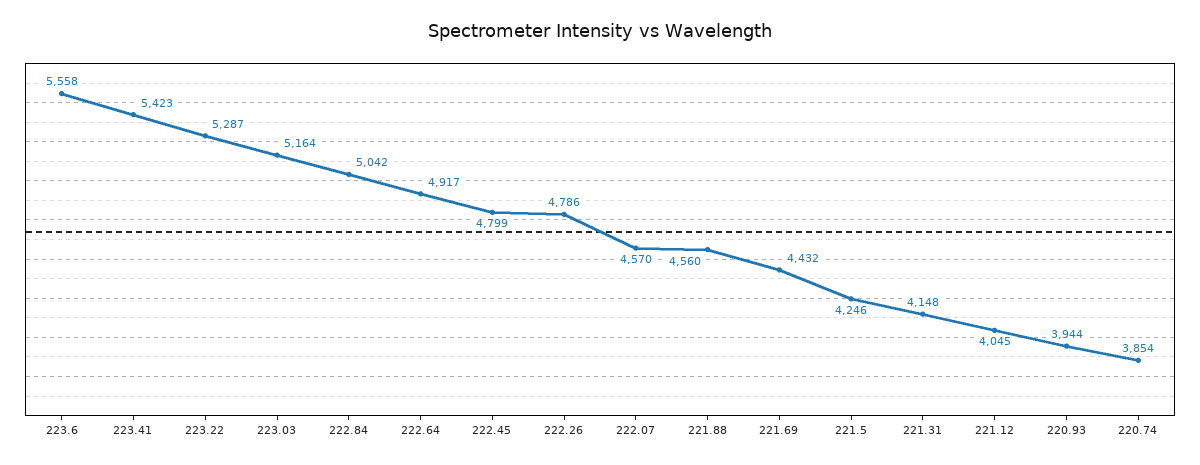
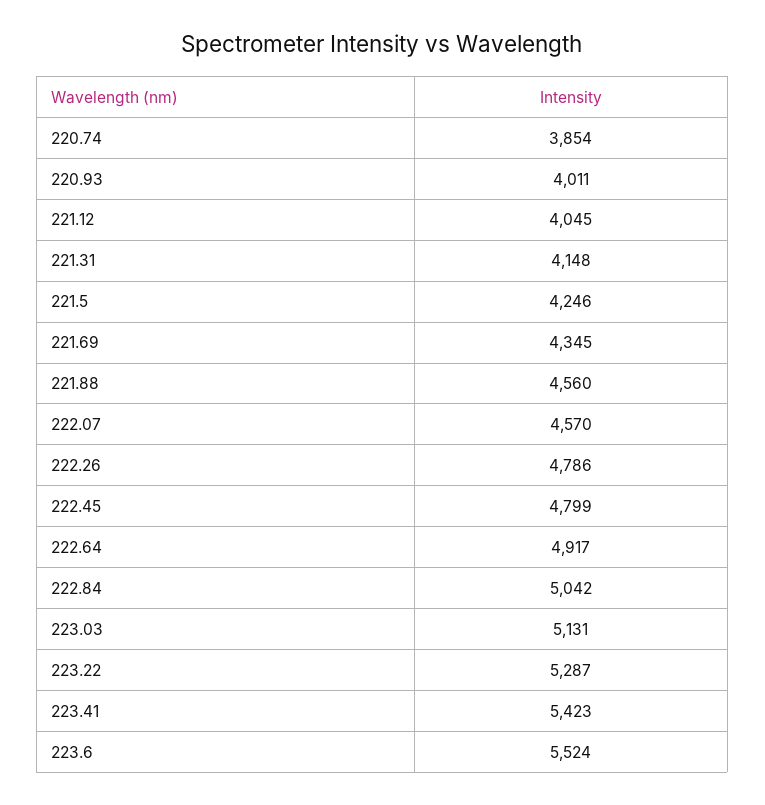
  {
-   "223.6": 5558,
+   "223.6": 5524,
    "223.41": 5423,
    "223.22": 5287,
-   "223.03": 5164,
+   "223.03": 5131,
    "222.84": 5042,
    "222.64": 4917,
    "222.45": 4799,
    "222.26": 4786,
    "222.07": 4570,
    "221.88": 4560,
-   "221.69": 4432,
+   "221.69": 4345,
    "221.5": 4246,
    "221.31": 4148,
    "221.12": 4045,
-   "220.93": 3944,
+   "220.93": 4011,
    "220.74": 3854
  }

